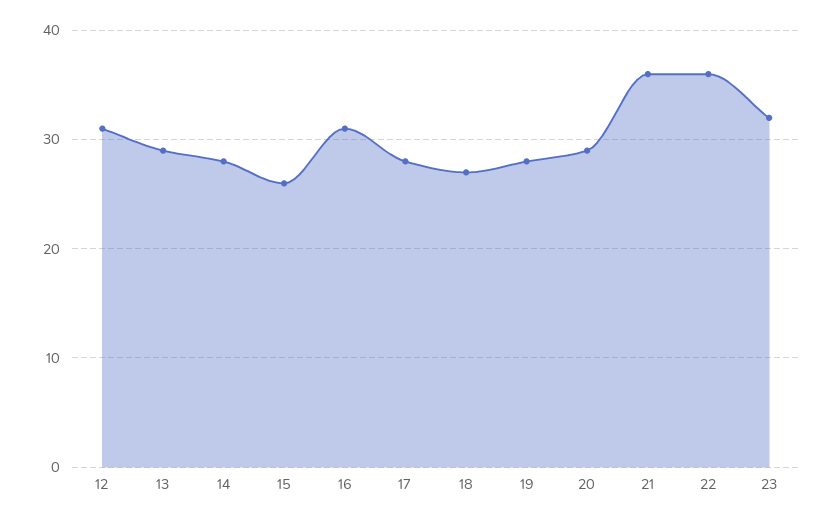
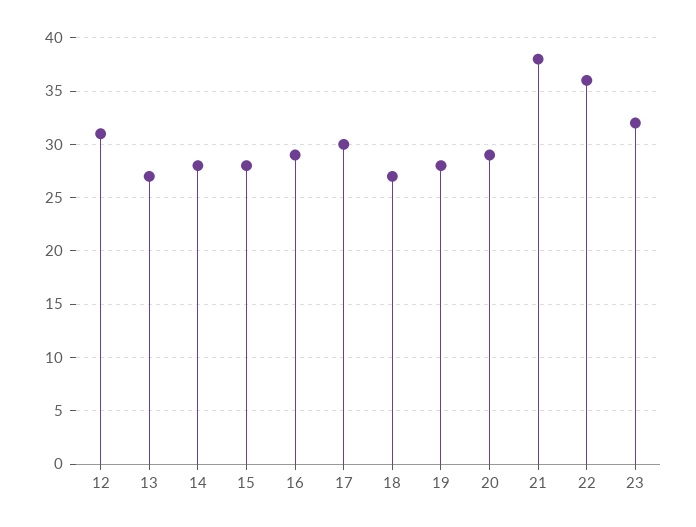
  {
    "12": 31,
-   "13": 29,
+   "13": 27,
    "14": 28,
-   "15": 26,
+   "15": 28,
-   "16": 31,
+   "16": 29,
-   "17": 28,
+   "17": 30,
    "18": 27,
    "19": 28,
    "20": 29,
-   "21": 36,
+   "21": 38,
    "22": 36,
    "23": 32
  }

